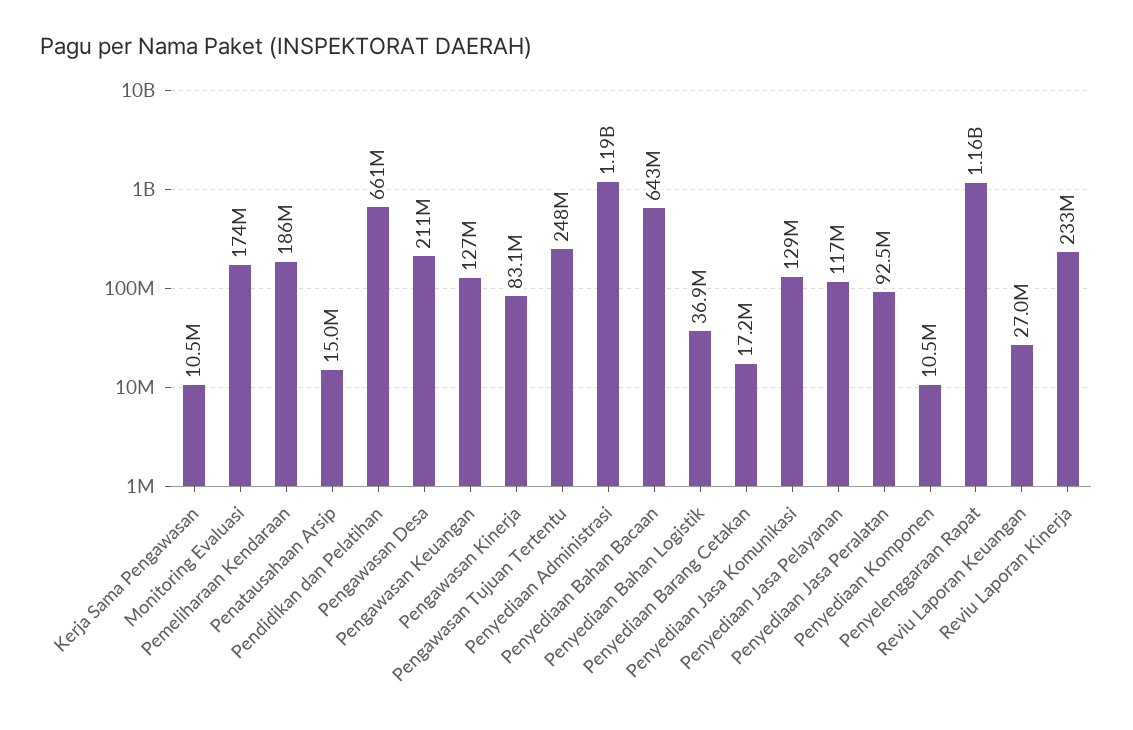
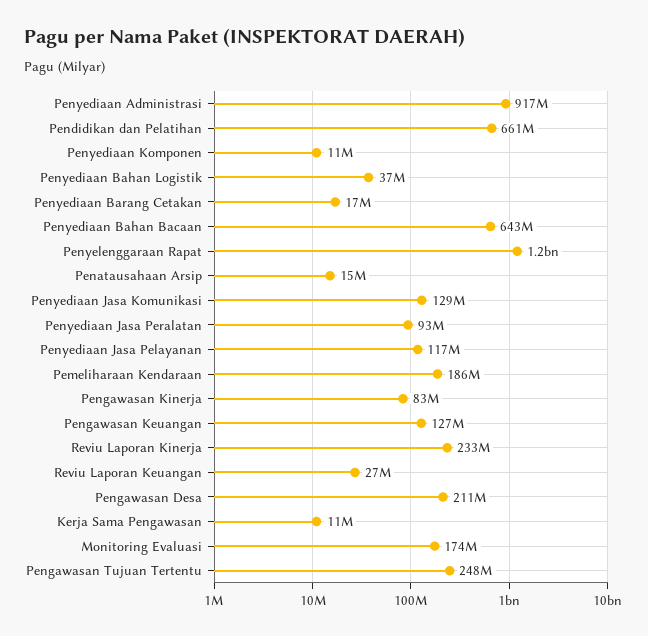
  {
    "Kerja Sama Pengawasan": 10500000,
    "Monitoring Evaluasi": 174000000,
    "Pemeliharaan Kendaraan": 186000000,
    "Penatausahaan Arsip": 15000000,
    "Pendidikan dan Pelatihan": 661000000,
    "Pengawasan Desa": 211000000,
    "Pengawasan Keuangan": 127000000,
    "Pengawasan Kinerja": 83100000,
    "Pengawasan Tujuan Tertentu": 248000000,
-   "Penyediaan Administrasi": 1190000000,
+   "Penyediaan Administrasi": 917000000,
    "Penyediaan Bahan Bacaan": 643000000,
    "Penyediaan Bahan Logistik": 36900000,
    "Penyediaan Barang Cetakan": 17200000,
    "Penyediaan Jasa Komunikasi": 129000000,
    "Penyediaan Jasa Pelayanan": 117000000,
    "Penyediaan Jasa Peralatan": 92500000,
    "Penyediaan Komponen": 10500000,
    "Penyelenggaraan Rapat": 1160000000,
    "Reviu Laporan Keuangan": 27000000,
    "Reviu Laporan Kinerja": 233000000
  }

